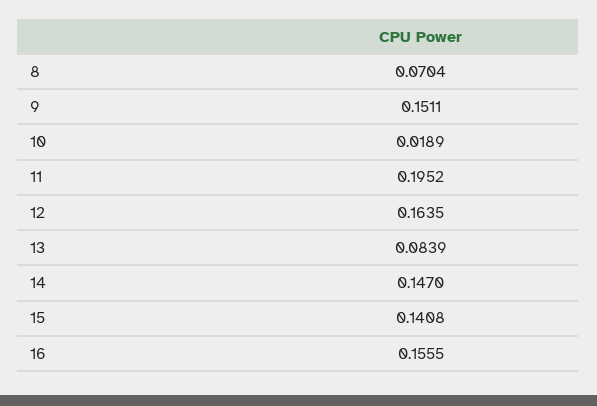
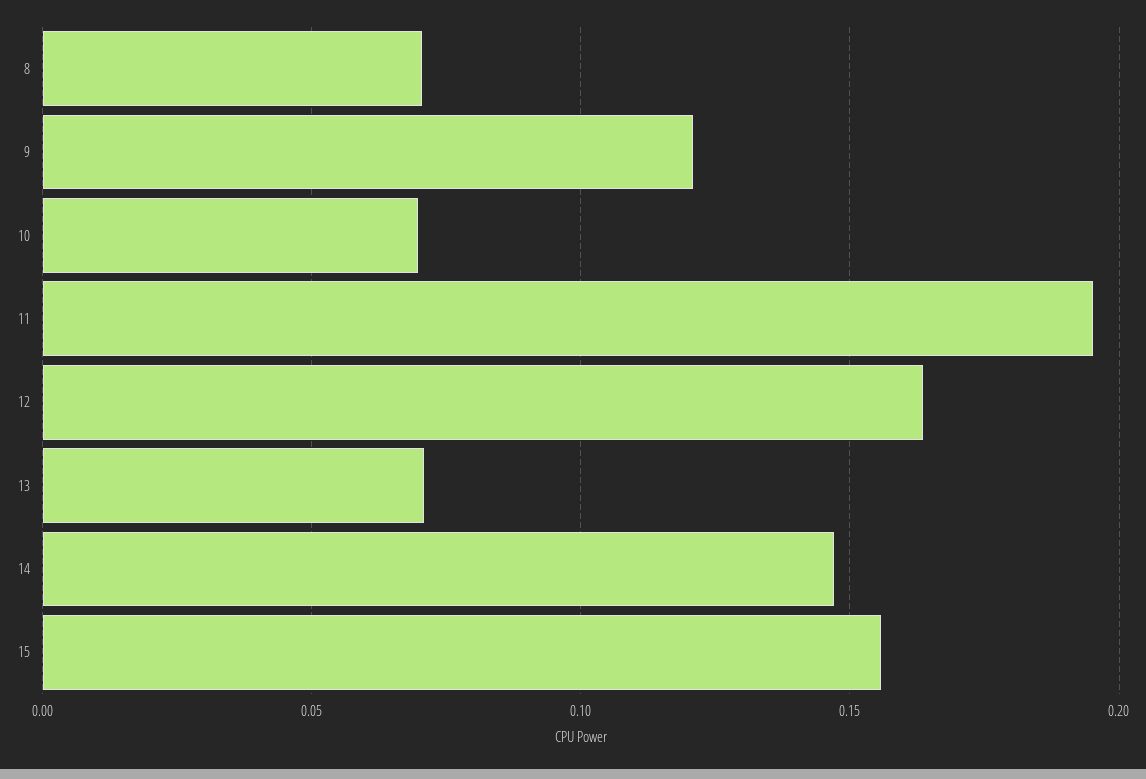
  {
    "8": 0.0704,
-   "9": 0.1511,
+   "9": 0.12,
-   "10": 0.0189,
+   "10": 0.07,
    "11": 0.1952,
    "12": 0.1635,
-   "13": 0.0839,
+   "13": 0.07,
    "14": 0.147,
-   "15": 0.1408,
+   "15": 0.155
-   "16": 0.1555
  }

